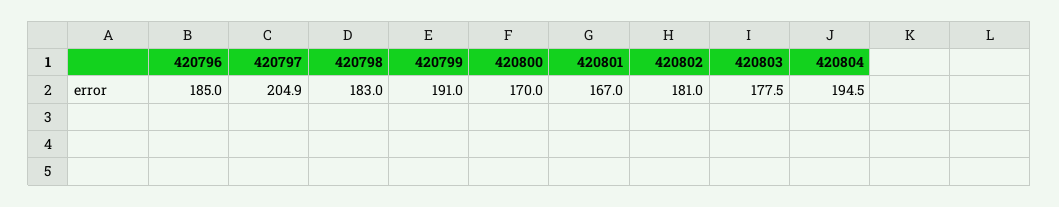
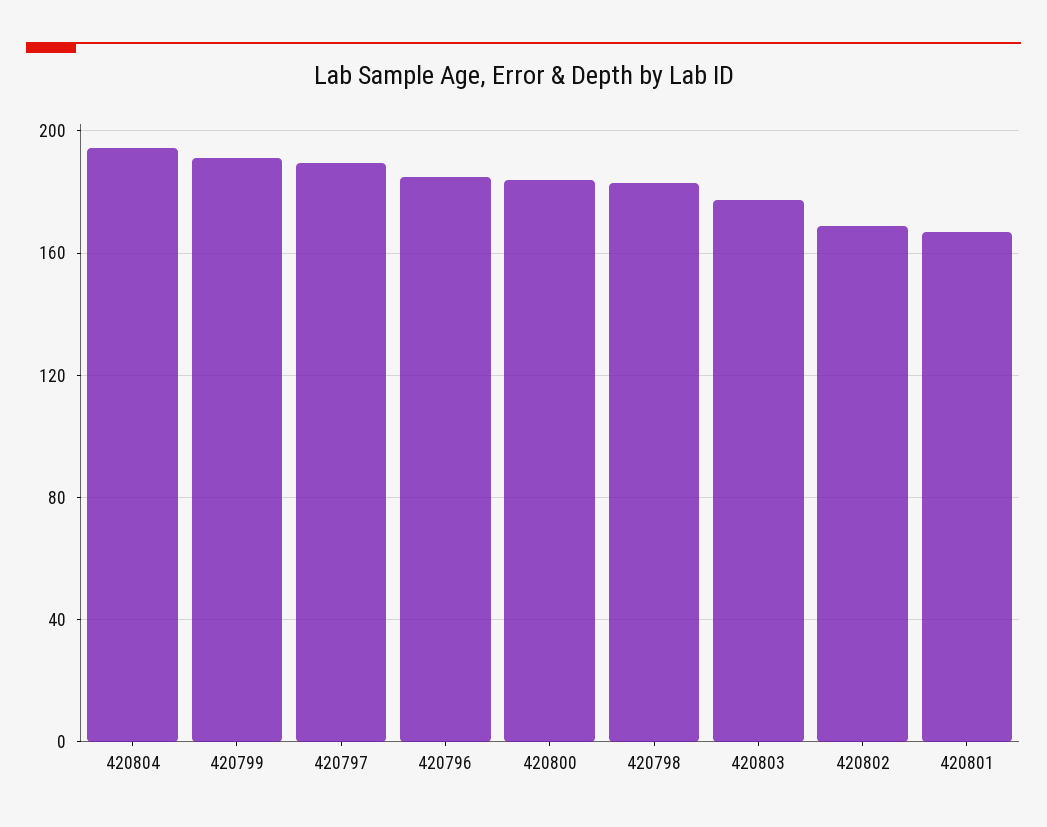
  {
    "420796": 185,
-   "420797": 204.9,
+   "420797": 190,
    "420798": 183,
    "420799": 191,
-   "420800": 170,
+   "420800": 185,
    "420801": 167,
-   "420802": 181,
+   "420802": 170,
    "420803": 177.5,
    "420804": 194.5
  }

